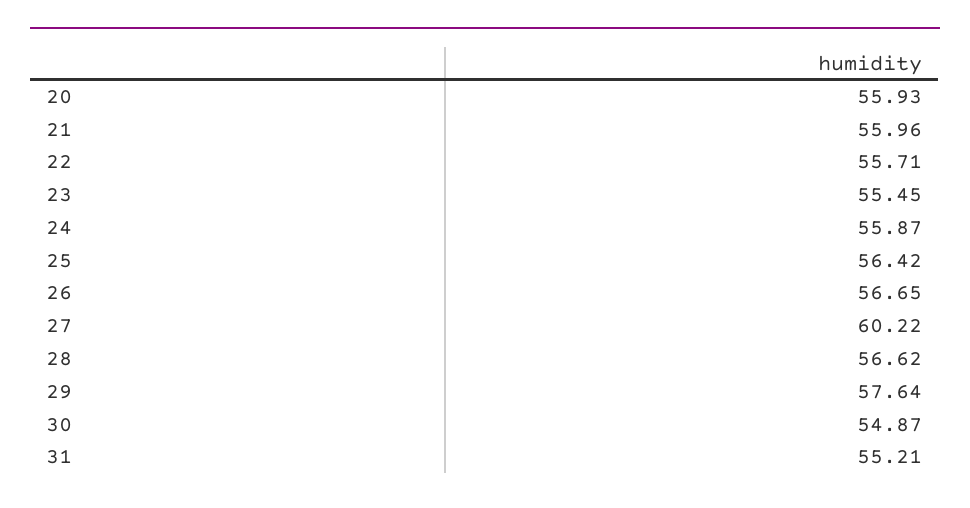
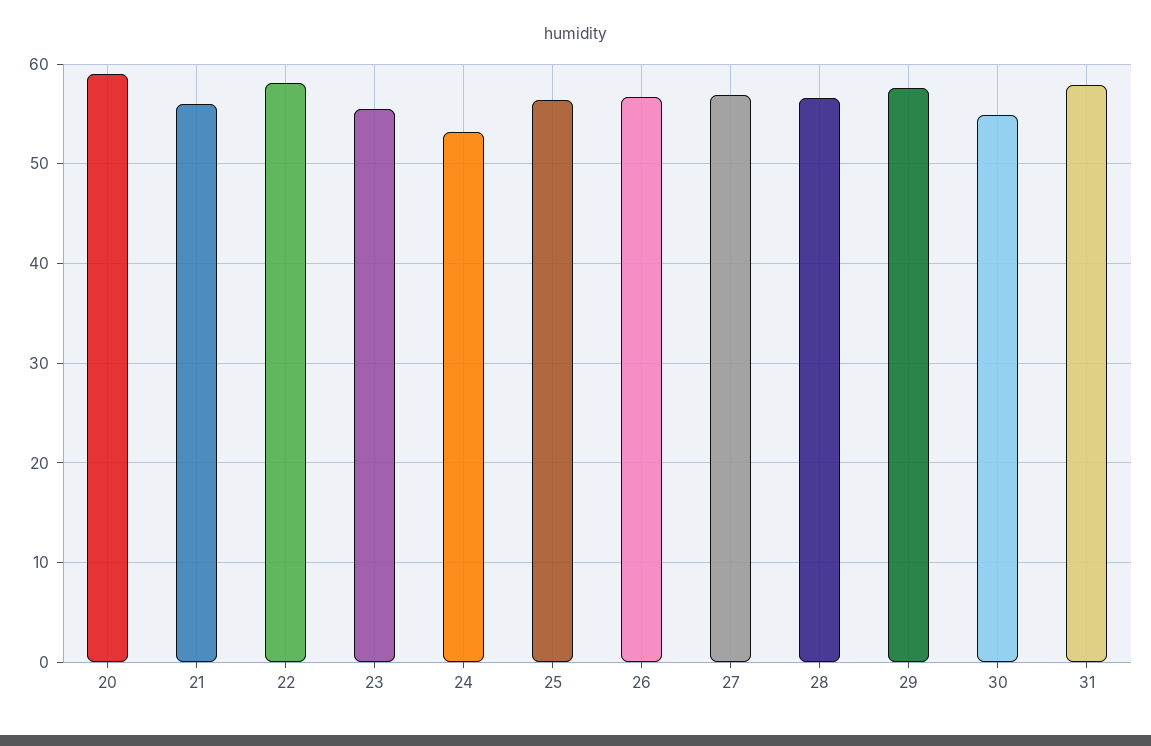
  {
-   "20": 55.93,
+   "20": 59,
    "21": 55.96,
-   "22": 55.71,
+   "22": 58,
    "23": 55.45,
-   "24": 55.87,
+   "24": 53,
    "25": 56.42,
    "26": 56.65,
-   "27": 60.22,
+   "27": 57,
    "28": 56.62,
    "29": 57.64,
    "30": 54.87,
-   "31": 55.21
+   "31": 58
  }

